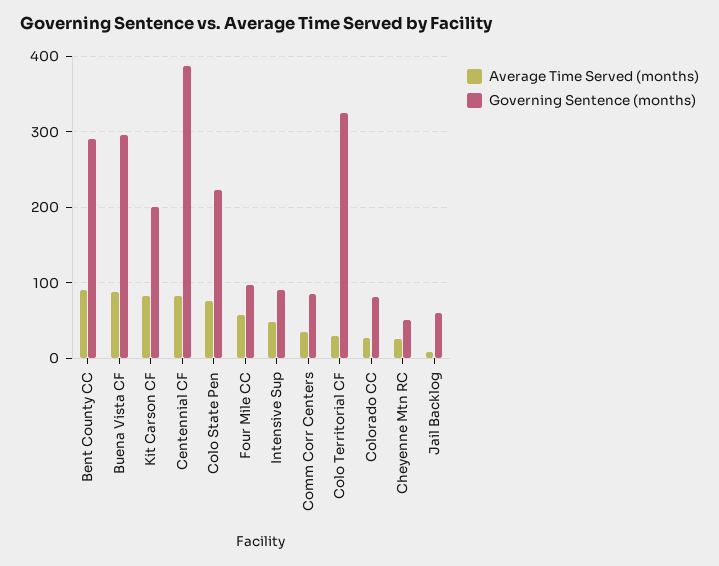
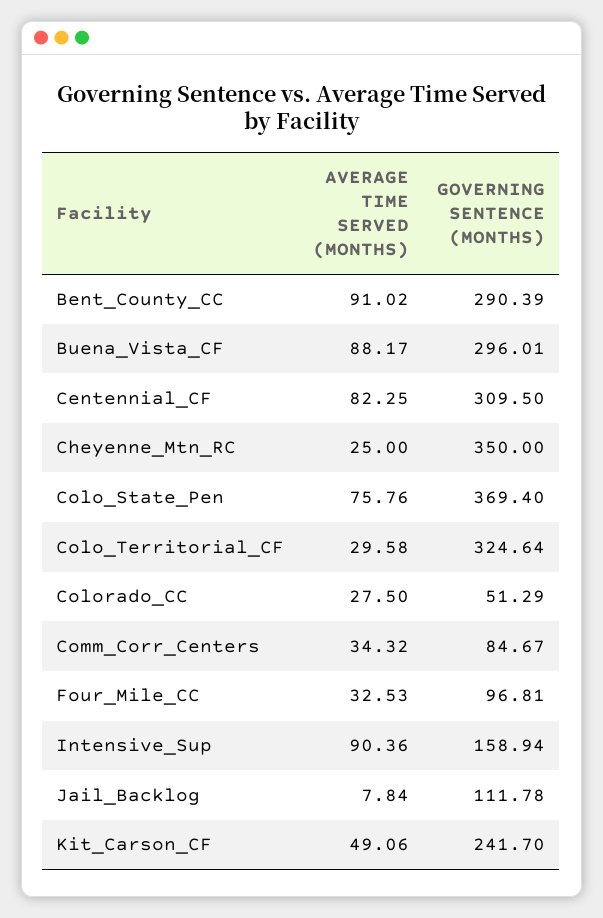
  {
    "Average Time Served (months)": {
      "Bent County CC": 91.02,
      "Buena Vista CF": 88.17,
-     "Kit Carson CF": 80,
+     "Kit Carson CF": 49.06,
      "Centennial CF": 82.25,
      "Colo State Pen": 75.76,
-     "Four Mile CC": 60,
+     "Four Mile CC": 32.53,
-     "Intensive Sup": 50,
+     "Intensive Sup": 90.36,
      "Comm Corr Centers": 34.32,
      "Colo Territorial CF": 29.58,
      "Colorado CC": 27.5,
      "Cheyenne Mtn RC": 25,
      "Jail Backlog": 7.84
    },
    "Governing Sentence (months)": {
      "Bent County CC": 290.39,
      "Buena Vista CF": 296.01,
-     "Kit Carson CF": 200,
+     "Kit Carson CF": 241.7,
-     "Centennial CF": 390,
+     "Centennial CF": 309.5,
-     "Colo State Pen": 220,
+     "Colo State Pen": 369.4,
      "Four Mile CC": 96.81,
-     "Intensive Sup": 90,
+     "Intensive Sup": 158.94,
      "Comm Corr Centers": 84.67,
      "Colo Territorial CF": 324.64,
-     "Colorado CC": 80,
+     "Colorado CC": 51.29,
-     "Cheyenne Mtn RC": 50,
+     "Cheyenne Mtn RC": 350,
-     "Jail Backlog": 60
+     "Jail Backlog": 111.78
    }
  }

